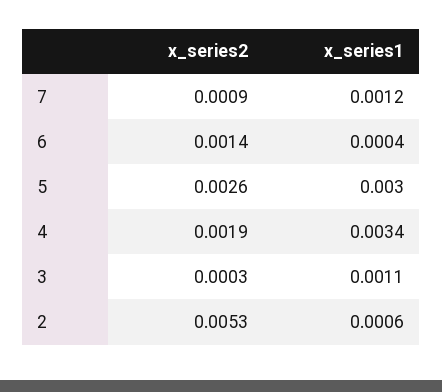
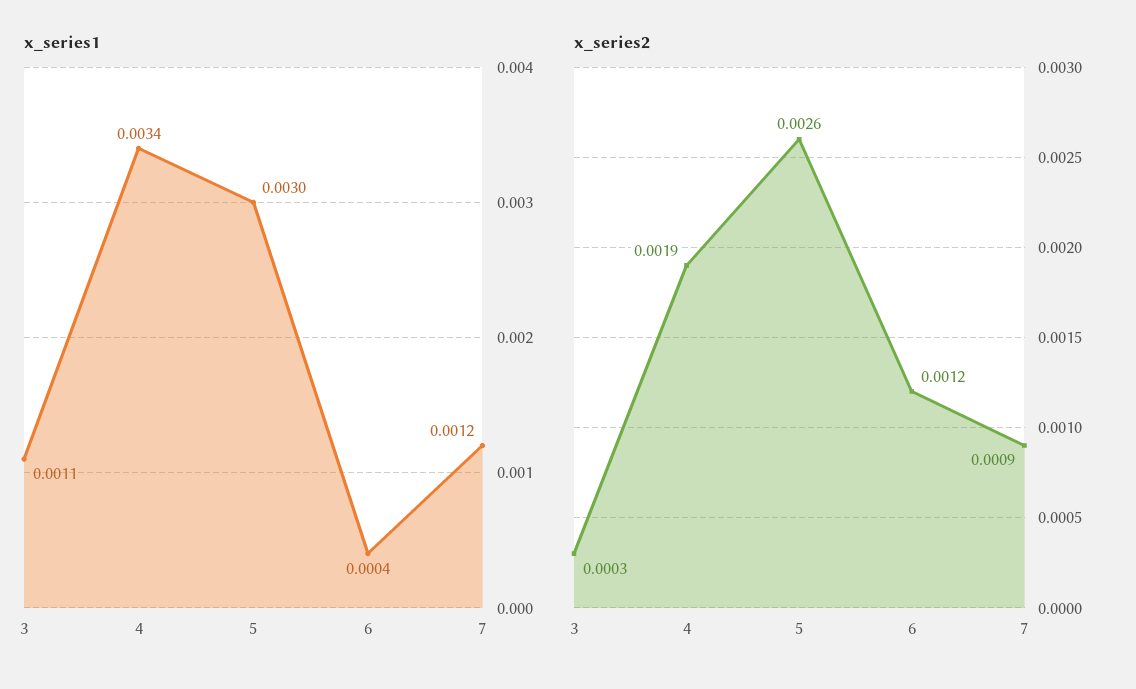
  {
    "x_series2": {
      "7": 0.0009,
-     "6": 0.0014,
+     "6": 0.0012,
      "5": 0.0026,
      "4": 0.0019,
-     "3": 0.0003,
+     "3": 0.0003
-     "2": 0.0053
    },
    "x_series1": {
      "7": 0.0012,
      "6": 0.0004,
      "5": 0.003,
      "4": 0.0034,
-     "3": 0.0011,
+     "3": 0.0011
-     "2": 0.0006
    }
  }

